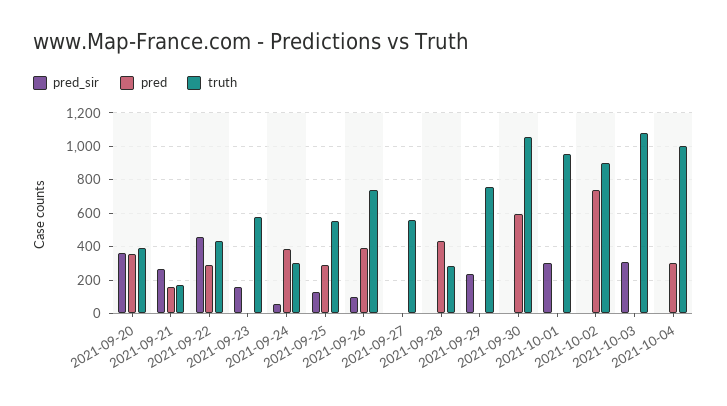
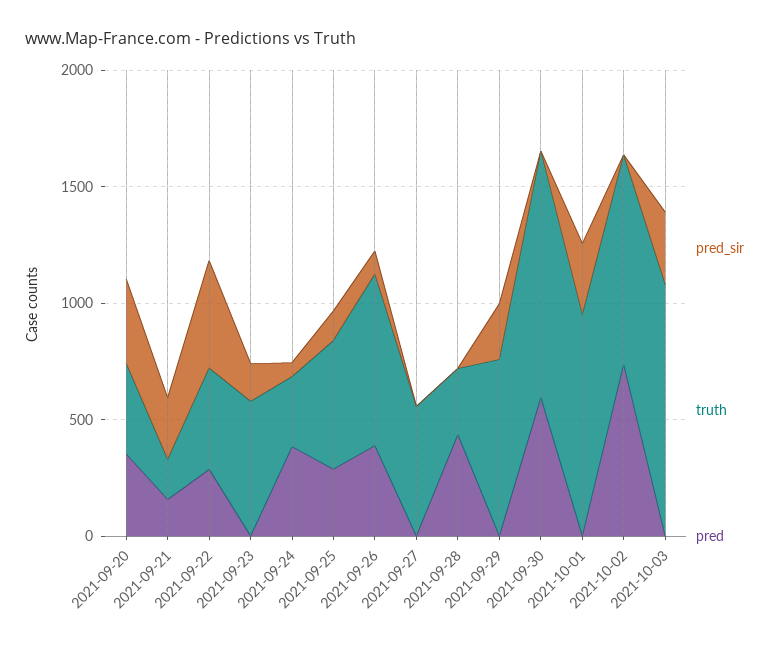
  {
    "pred_sir": {
      "2021-09-20": 350,
      "2021-09-21": 250,
      "2021-09-22": 450,
      "2021-09-23": 150,
      "2021-09-24": 50,
      "2021-09-25": 150,
      "2021-09-26": 100,
      "2021-09-27": 0,
      "2021-09-28": 0,
      "2021-09-29": 250,
      "2021-09-30": 0,
      "2021-10-01": 300,
      "2021-10-02": 0,
-     "2021-10-03": 300,
+     "2021-10-03": 300
-     "2021-10-04": 0
    },
    "pred": {
      "2021-09-20": 350,
      "2021-09-21": 150,
      "2021-09-22": 300,
      "2021-09-23": 0,
      "2021-09-24": 400,
      "2021-09-25": 300,
      "2021-09-26": 400,
      "2021-09-27": 0,
      "2021-09-28": 450,
      "2021-09-29": 0,
      "2021-09-30": 600,
      "2021-10-01": 0,
      "2021-10-02": 750,
-     "2021-10-03": 0,
+     "2021-10-03": 0
-     "2021-10-04": 300
    },
    "truth": {
      "2021-09-20": 400,
      "2021-09-21": 150,
      "2021-09-22": 450,
      "2021-09-23": 600,
      "2021-09-24": 300,
      "2021-09-25": 550,
      "2021-09-26": 750,
      "2021-09-27": 550,
      "2021-09-28": 300,
      "2021-09-29": 750,
      "2021-09-30": 1050,
      "2021-10-01": 950,
      "2021-10-02": 900,
-     "2021-10-03": 1100,
+     "2021-10-03": 1100
-     "2021-10-04": 1000
    }
  }

